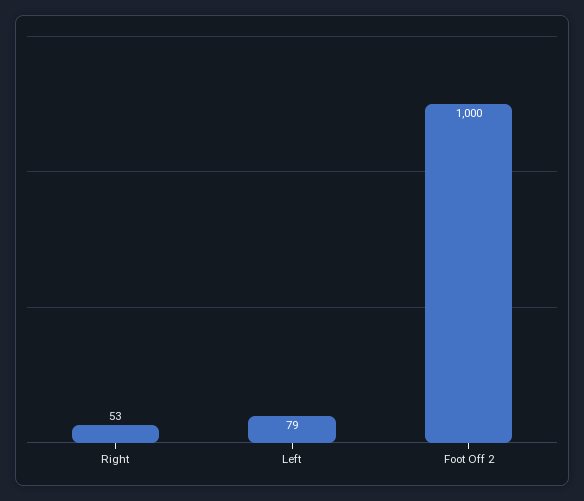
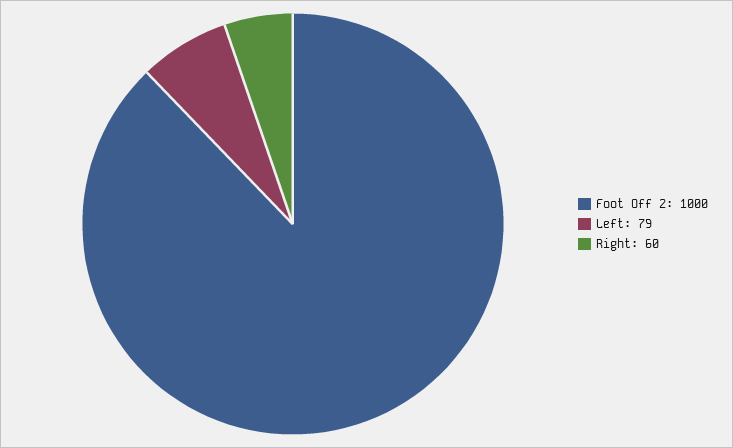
  {
-   "Right": 53,
+   "Right": 60,
    "Left": 79,
    "Foot Off 2": 1000
  }

